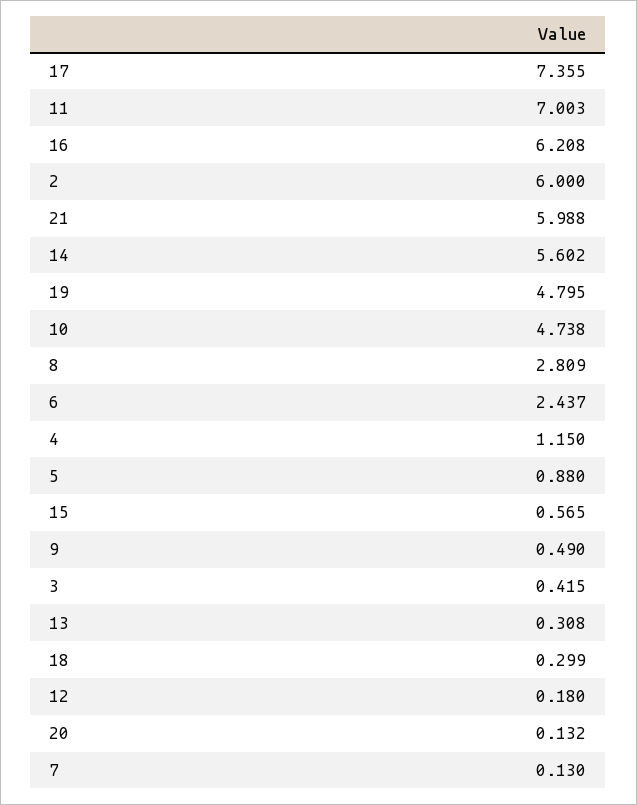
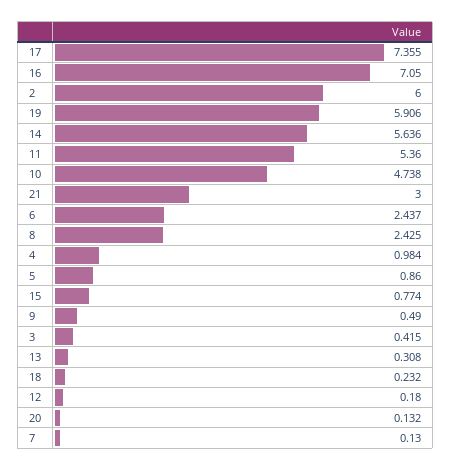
  {
    "17": 7.355,
-   "11": 7.003,
+   "11": 5.36,
-   "16": 6.208,
+   "16": 7.05,
    "2": 6,
-   "21": 5.988,
+   "21": 3,
-   "14": 5.602,
+   "14": 5.636,
-   "19": 4.795,
+   "19": 5.906,
    "10": 4.738,
-   "8": 2.809,
+   "8": 2.425,
    "6": 2.437,
-   "4": 1.15,
+   "4": 0.984,
-   "5": 0.88,
+   "5": 0.86,
-   "15": 0.565,
+   "15": 0.774,
    "9": 0.49,
    "3": 0.415,
    "13": 0.308,
-   "18": 0.299,
+   "18": 0.232,
    "12": 0.18,
    "20": 0.132,
    "7": 0.13
  }

